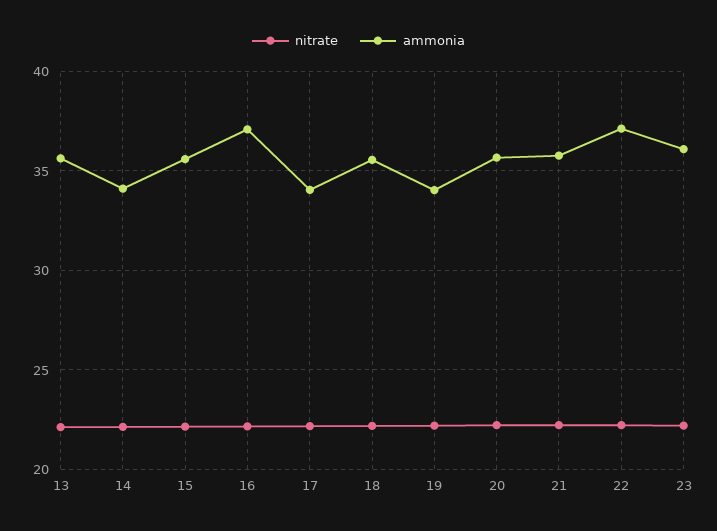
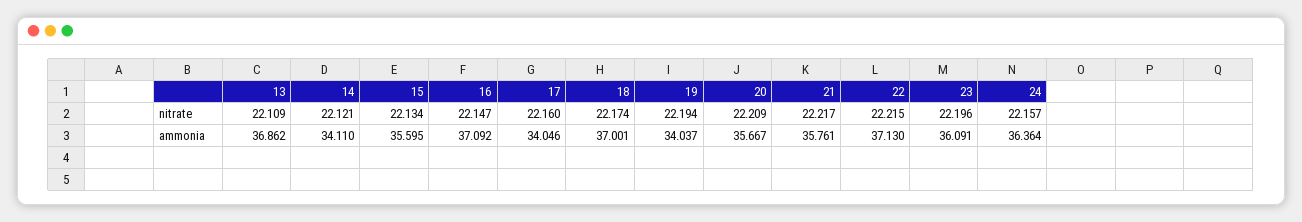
  {
    "nitrate": {
      "13": 22.109,
      "14": 22.121,
      "15": 22.134,
      "16": 22.147,
      "17": 22.16,
      "18": 22.174,
      "19": 22.194,
      "20": 22.209,
      "21": 22.217,
      "22": 22.215,
-     "23": 22.196
+     "23": 22.196,
+     "24": 22.157
    },
    "ammonia": {
-     "13": 35.5,
+     "13": 36.862,
      "14": 34.11,
      "15": 35.595,
      "16": 37.092,
      "17": 34.046,
-     "18": 35.5,
+     "18": 37.001,
      "19": 34.037,
      "20": 35.667,
      "21": 35.761,
      "22": 37.13,
-     "23": 36.091
+     "23": 36.091,
+     "24": 36.364
    }
  }

